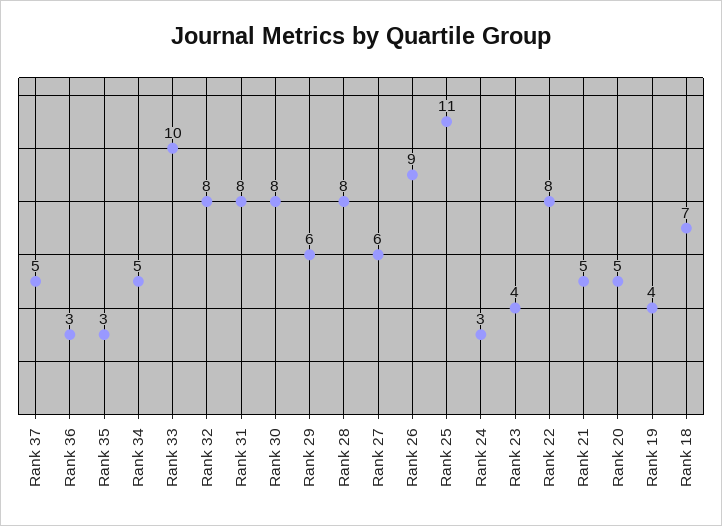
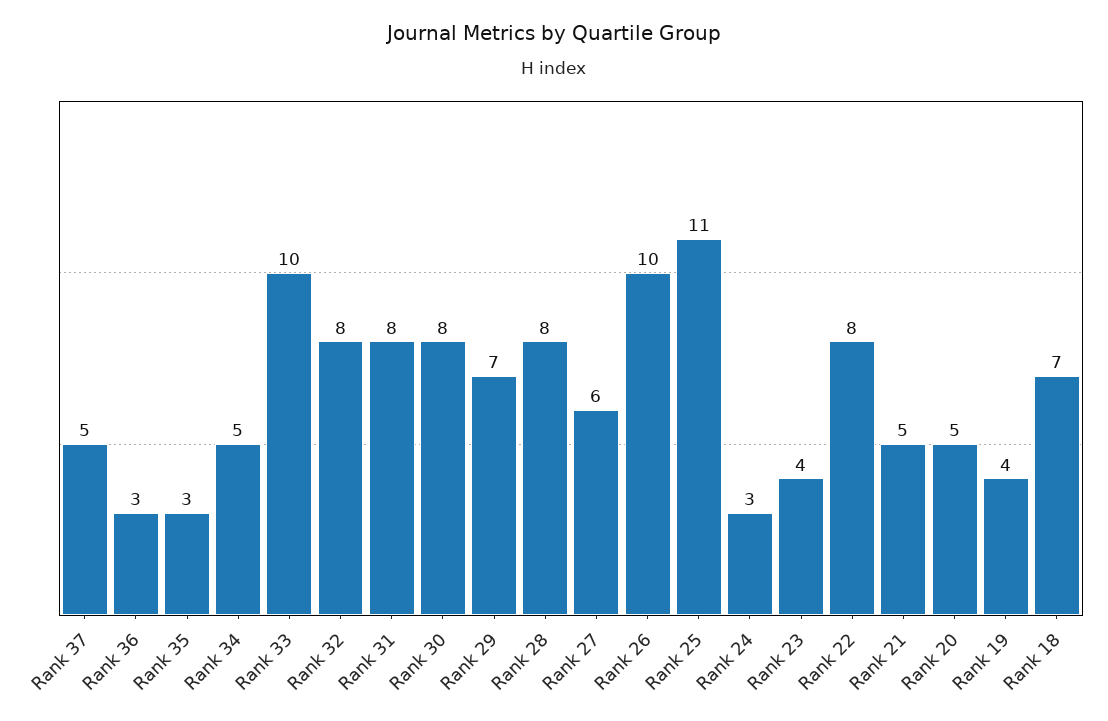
  {
    "Rank 37": 5,
    "Rank 36": 3,
    "Rank 35": 3,
    "Rank 34": 5,
    "Rank 33": 10,
    "Rank 32": 8,
    "Rank 31": 8,
    "Rank 30": 8,
-   "Rank 29": 6,
+   "Rank 29": 7,
    "Rank 28": 8,
    "Rank 27": 6,
-   "Rank 26": 9,
+   "Rank 26": 10,
    "Rank 25": 11,
    "Rank 24": 3,
    "Rank 23": 4,
    "Rank 22": 8,
    "Rank 21": 5,
    "Rank 20": 5,
    "Rank 19": 4,
    "Rank 18": 7
  }

